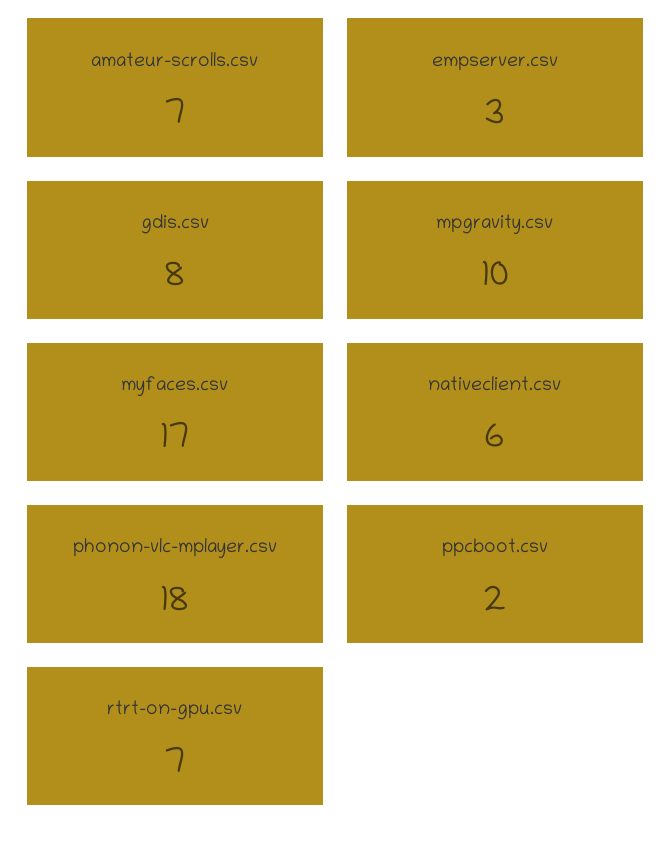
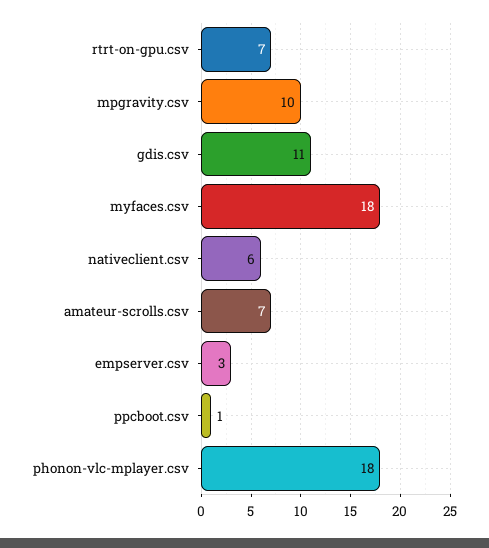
  {
    "amateur-scrolls.csv": 7,
    "empserver.csv": 3,
-   "gdis.csv": 8,
+   "gdis.csv": 11,
    "mpgravity.csv": 10,
-   "myfaces.csv": 17,
+   "myfaces.csv": 18,
    "nativeclient.csv": 6,
    "phonon-vlc-mplayer.csv": 18,
-   "ppcboot.csv": 2,
+   "ppcboot.csv": 1,
    "rtrt-on-gpu.csv": 7
  }

